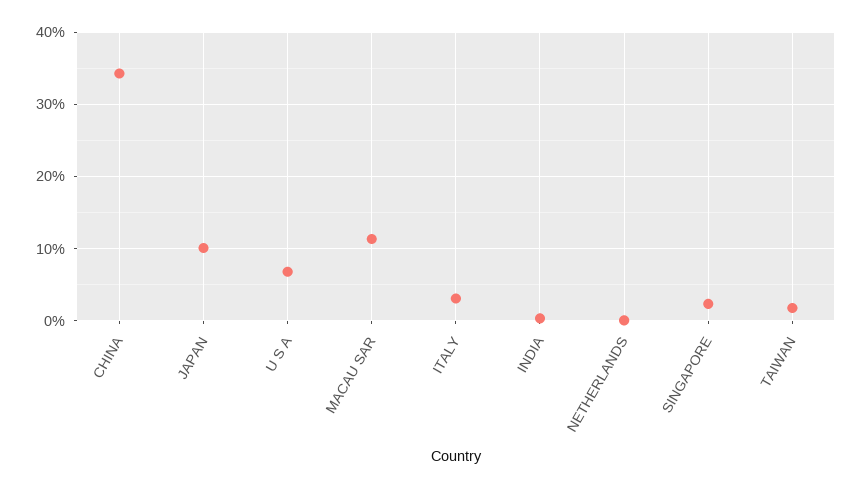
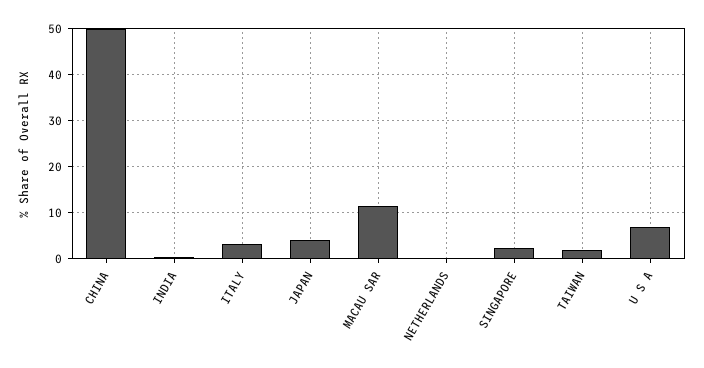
  {
-   "CHINA": 34,
+   "CHINA": 50,
-   "JAPAN": 10,
+   "JAPAN": 4,
    "U S A": 7,
    "MACAU SAR": 11,
    "ITALY": 3,
    "INDIA": 0,
    "NETHERLANDS": 0,
    "SINGAPORE": 2,
    "TAIWAN": 2
  }

